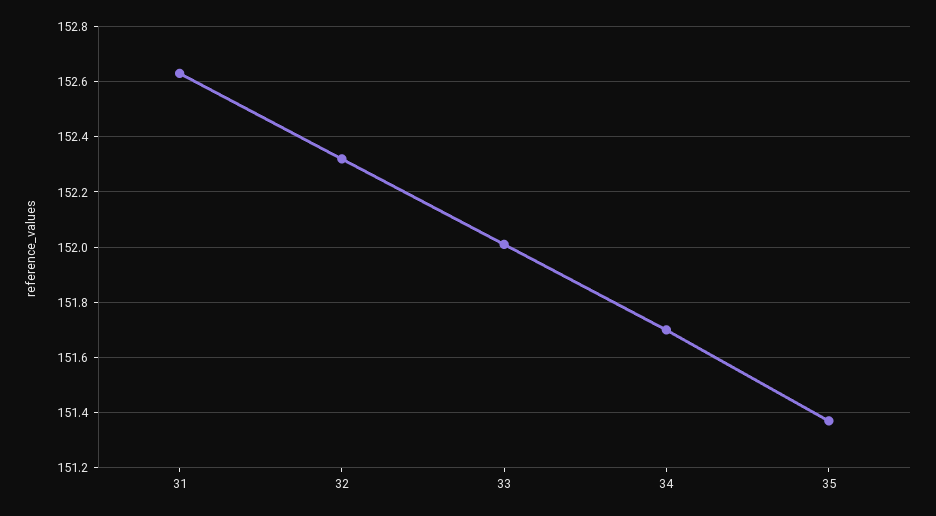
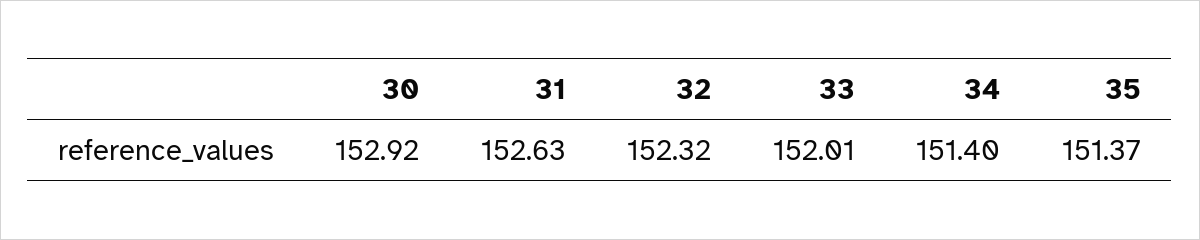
  {
    "31": 152.63,
    "32": 152.32,
    "33": 152.01,
-   "34": 151.7,
+   "34": 151.4,
-   "35": 151.37
+   "35": 151.37,
+   "30": 152.92
  }

